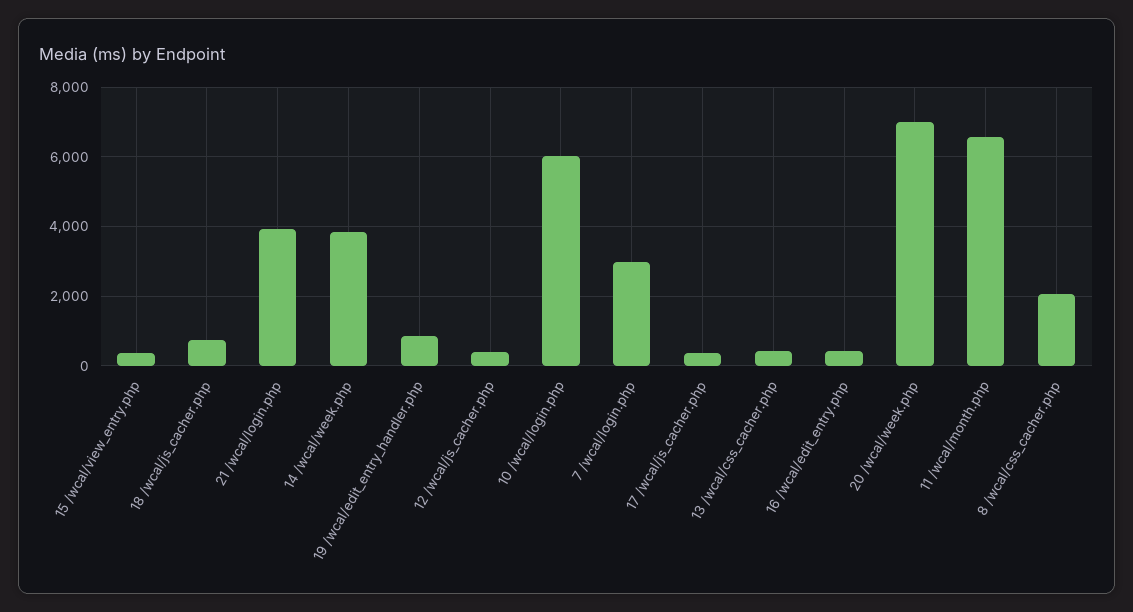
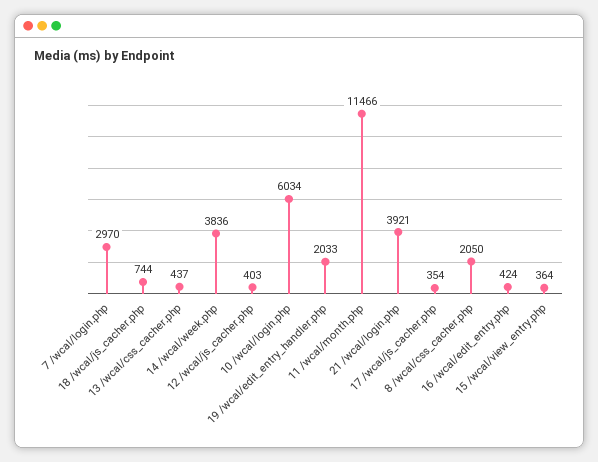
  {
    "15 /wcal/view_entry.php": 364,
    "18 /wcal/js_cacher.php": 744,
    "21 /wcal/login.php": 3921,
    "14 /wcal/week.php": 3836,
-   "19 /wcal/edit_entry_handler.php": 800,
+   "19 /wcal/edit_entry_handler.php": 2033,
    "12 /wcal/js_cacher.php": 403,
    "10 /wcal/login.php": 6034,
    "7 /wcal/login.php": 2970,
    "17 /wcal/js_cacher.php": 354,
    "13 /wcal/css_cacher.php": 437,
    "16 /wcal/edit_entry.php": 424,
-   "20 /wcal/week.php": 7000,
-   "11 /wcal/month.php": 6600,
+   "11 /wcal/month.php": 11466,
    "8 /wcal/css_cacher.php": 2050
  }

